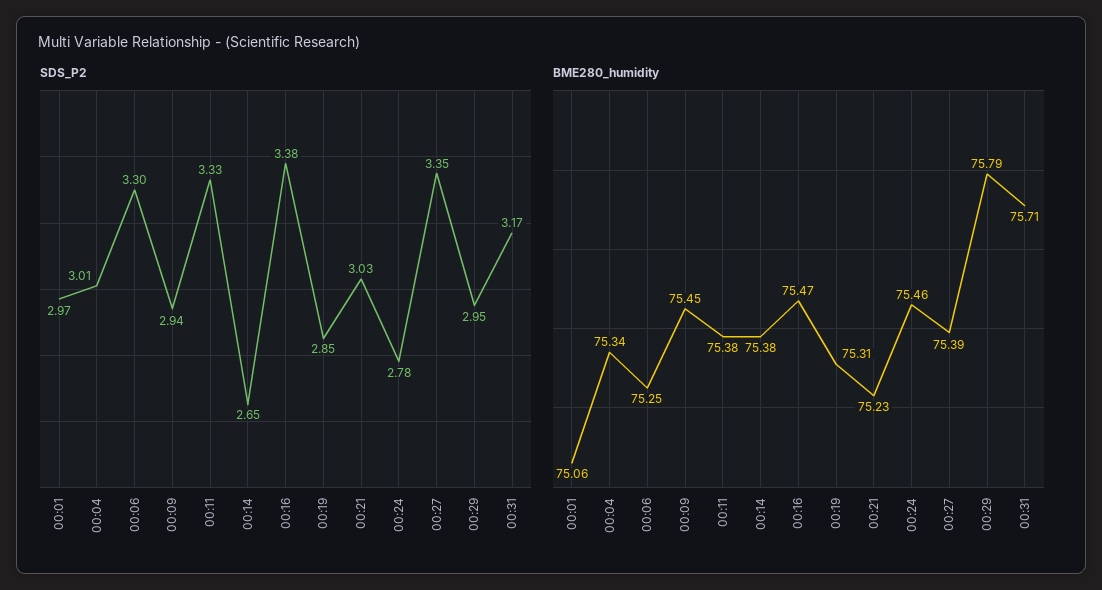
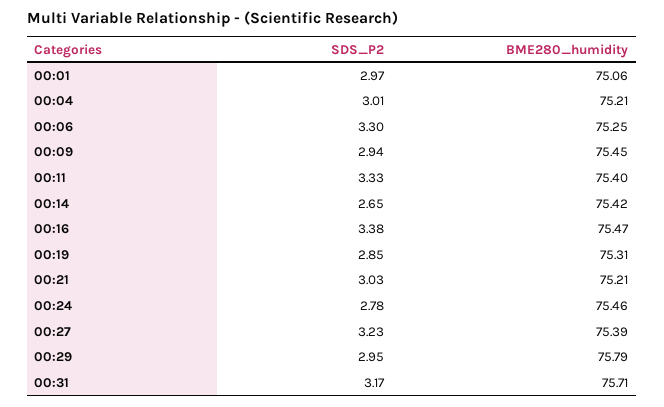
  {
    "SDS_P2": {
      "00:01": 2.97,
      "00:04": 3.01,
      "00:06": 3.3,
      "00:09": 2.94,
      "00:11": 3.33,
      "00:14": 2.65,
      "00:16": 3.38,
      "00:19": 2.85,
      "00:21": 3.03,
      "00:24": 2.78,
-     "00:27": 3.35,
+     "00:27": 3.23,
      "00:29": 2.95,
      "00:31": 3.17
    },
    "BME280_humidity": {
      "00:01": 75.06,
-     "00:04": 75.34,
+     "00:04": 75.21,
      "00:06": 75.25,
      "00:09": 75.45,
-     "00:11": 75.38,
+     "00:11": 75.4,
-     "00:14": 75.38,
+     "00:14": 75.42,
      "00:16": 75.47,
      "00:19": 75.31,
-     "00:21": 75.23,
+     "00:21": 75.21,
      "00:24": 75.46,
      "00:27": 75.39,
      "00:29": 75.79,
      "00:31": 75.71
    }
  }

